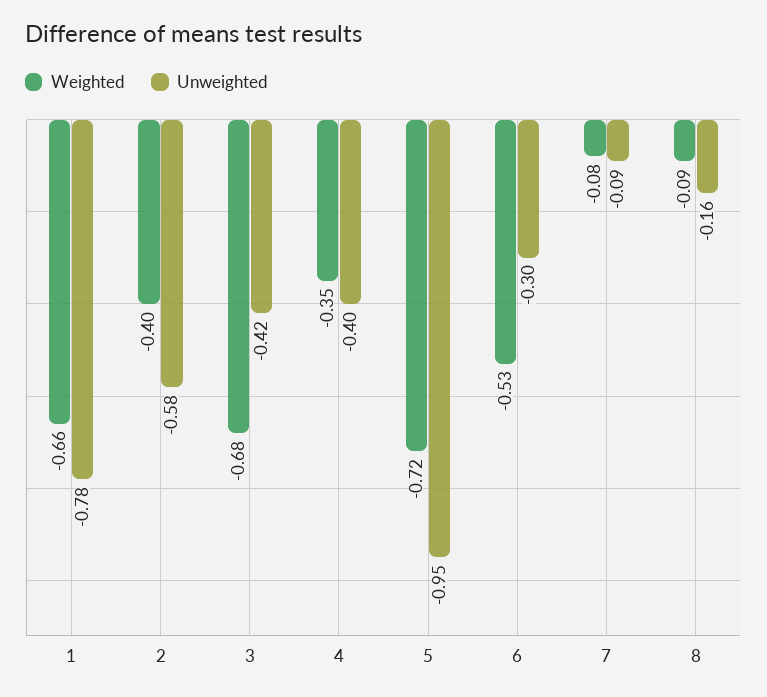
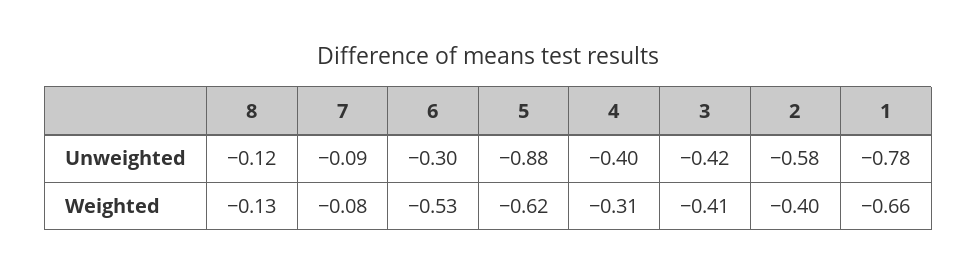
  {
    "Weighted": {
      "1": -0.66,
      "2": -0.4,
-     "3": -0.68,
+     "3": -0.41,
-     "4": -0.35,
+     "4": -0.31,
-     "5": -0.72,
+     "5": -0.62,
      "6": -0.53,
      "7": -0.08,
-     "8": -0.09
+     "8": -0.13
    },
    "Unweighted": {
      "1": -0.78,
      "2": -0.58,
      "3": -0.42,
      "4": -0.4,
-     "5": -0.95,
+     "5": -0.88,
      "6": -0.3,
      "7": -0.09,
-     "8": -0.16
+     "8": -0.12
    }
  }

